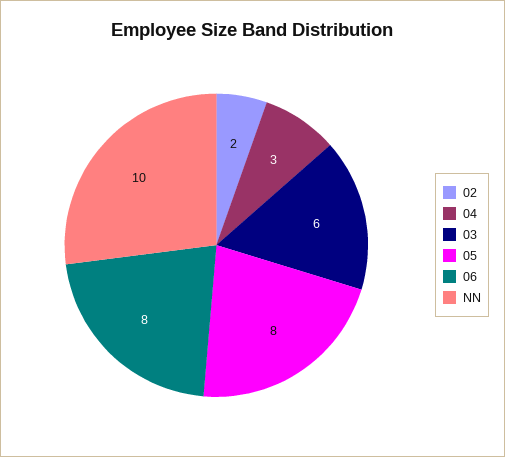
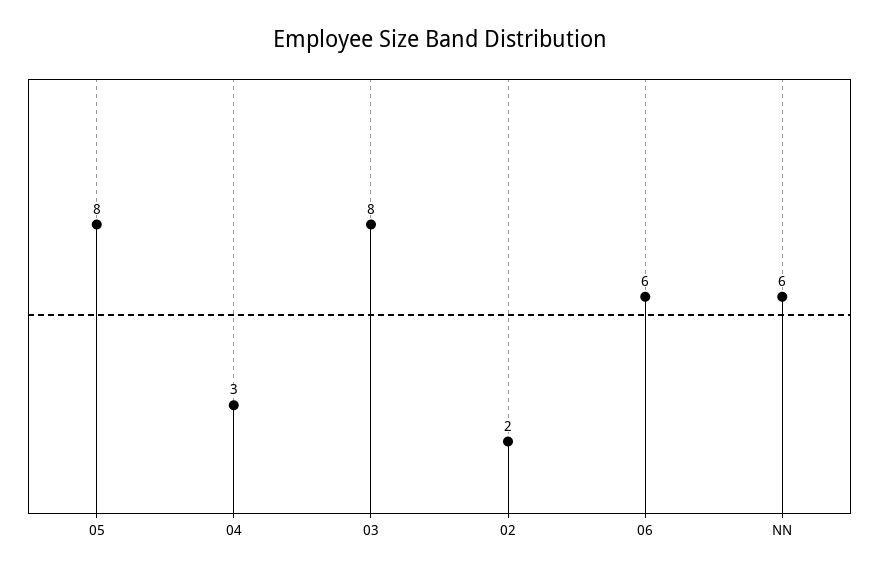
  {
    "02": 2,
    "04": 3,
-   "03": 6,
+   "03": 8,
    "05": 8,
-   "06": 8,
+   "06": 6,
-   "NN": 10
+   "NN": 6
  }

